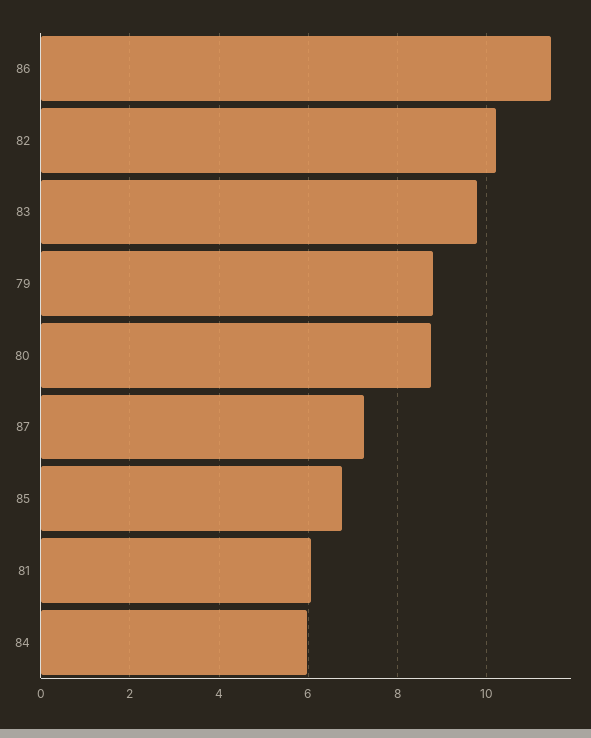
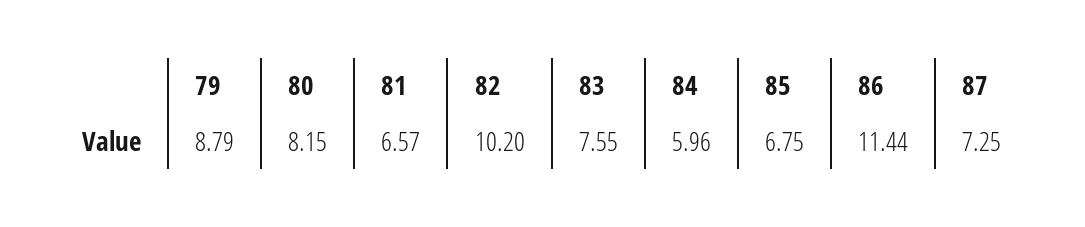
  {
    "86": 11.44,
    "82": 10.2,
-   "83": 9.8,
+   "83": 7.55,
    "79": 8.79,
-   "80": 8.8,
+   "80": 8.15,
    "87": 7.25,
    "85": 6.75,
-   "81": 6,
+   "81": 6.57,
    "84": 5.96
  }

